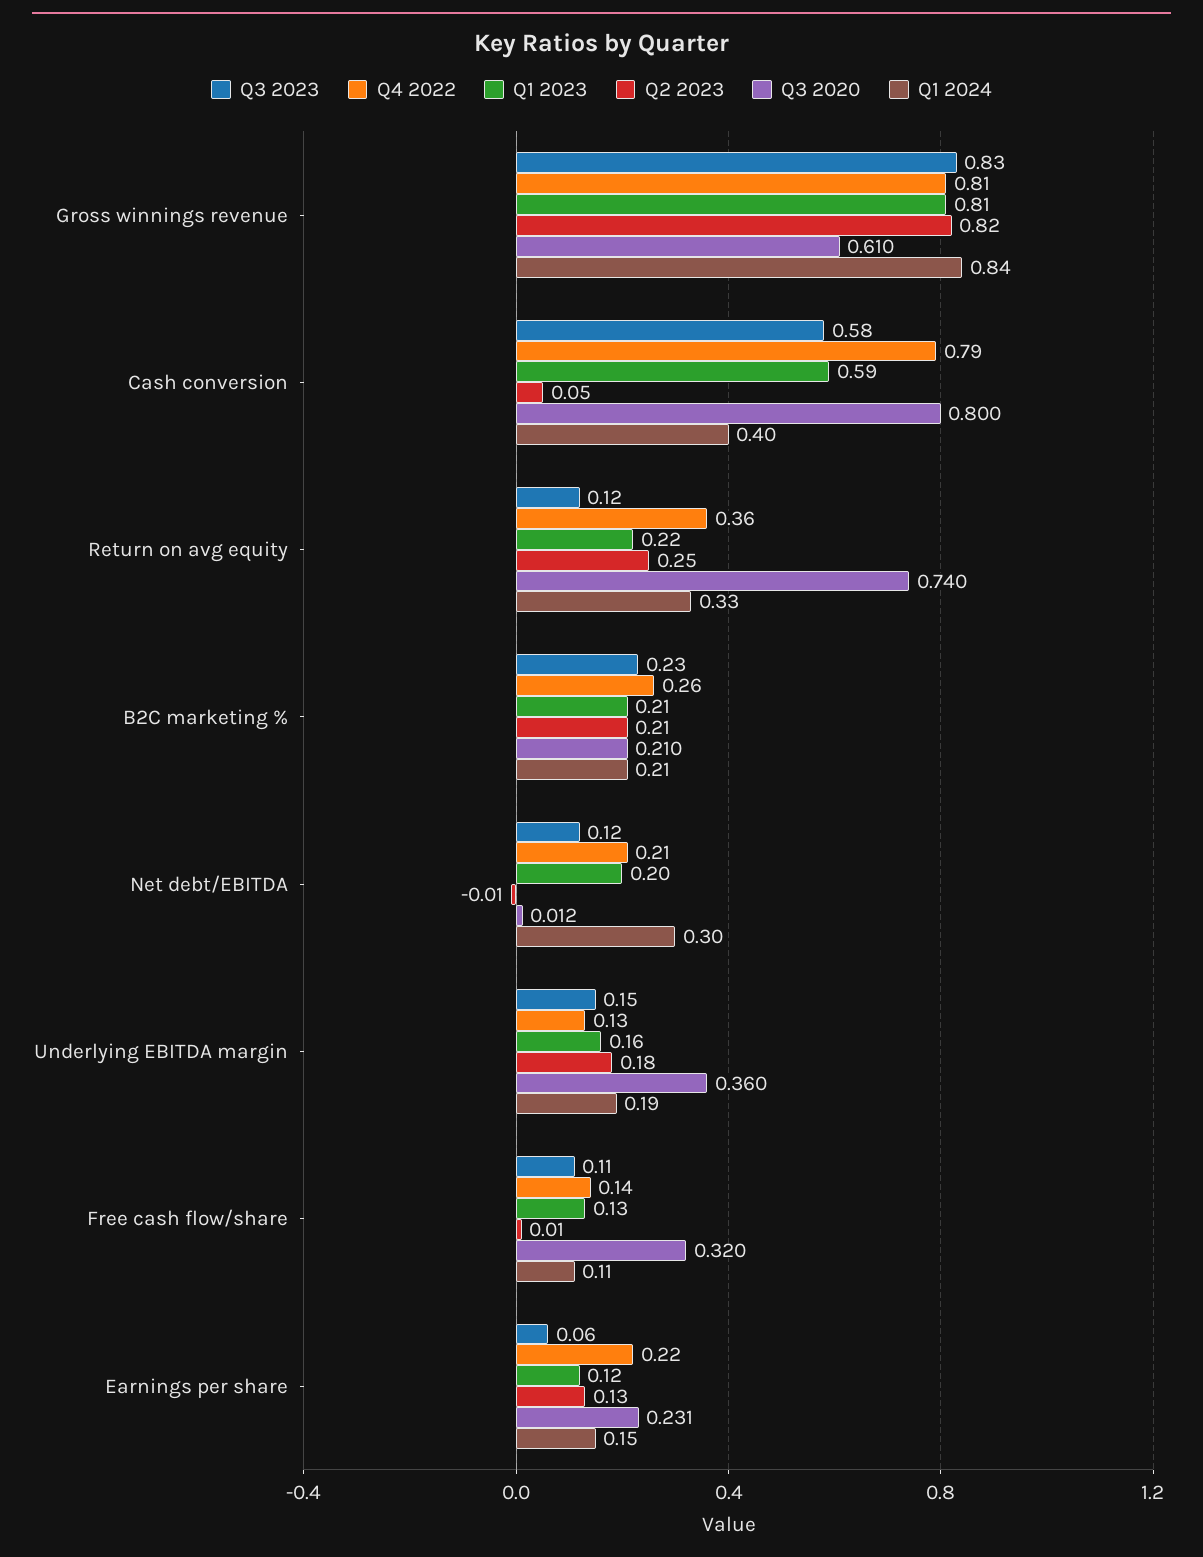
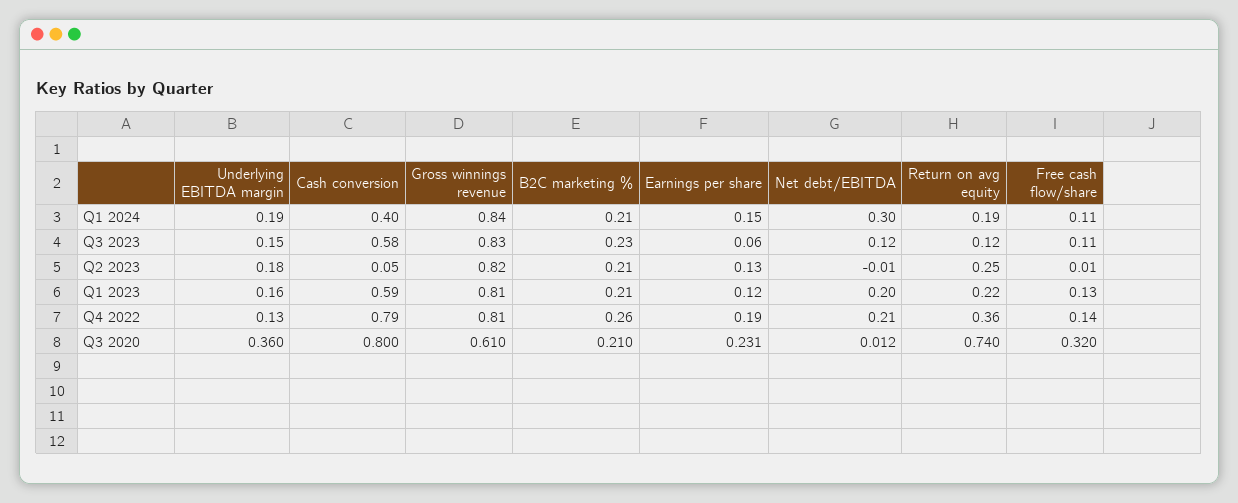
  {
    "Q3 2023": {
      "Gross winnings revenue": 0.83,
      "Cash conversion": 0.58,
      "Return on avg equity": 0.12,
      "B2C marketing %": 0.23,
      "Net debt/EBITDA": 0.12,
      "Underlying EBITDA margin": 0.15,
      "Free cash flow/share": 0.11,
      "Earnings per share": 0.06
    },
    "Q4 2022": {
      "Gross winnings revenue": 0.81,
      "Cash conversion": 0.79,
      "Return on avg equity": 0.36,
      "B2C marketing %": 0.26,
      "Net debt/EBITDA": 0.21,
      "Underlying EBITDA margin": 0.13,
      "Free cash flow/share": 0.14,
-     "Earnings per share": 0.22
+     "Earnings per share": 0.19
    },
    "Q1 2023": {
      "Gross winnings revenue": 0.81,
      "Cash conversion": 0.59,
      "Return on avg equity": 0.22,
      "B2C marketing %": 0.21,
      "Net debt/EBITDA": 0.2,
      "Underlying EBITDA margin": 0.16,
      "Free cash flow/share": 0.13,
      "Earnings per share": 0.12
    },
    "Q2 2023": {
      "Gross winnings revenue": 0.82,
      "Cash conversion": 0.05,
      "Return on avg equity": 0.25,
      "B2C marketing %": 0.21,
      "Net debt/EBITDA": -0.01,
      "Underlying EBITDA margin": 0.18,
      "Free cash flow/share": 0.01,
      "Earnings per share": 0.13
    },
    "Q3 2020": {
      "Gross winnings revenue": 0.61,
      "Cash conversion": 0.8,
      "Return on avg equity": 0.74,
      "B2C marketing %": 0.21,
      "Net debt/EBITDA": 0.012,
      "Underlying EBITDA margin": 0.36,
      "Free cash flow/share": 0.32,
      "Earnings per share": 0.231
    },
    "Q1 2024": {
      "Gross winnings revenue": 0.84,
      "Cash conversion": 0.4,
-     "Return on avg equity": 0.33,
+     "Return on avg equity": 0.19,
      "B2C marketing %": 0.21,
      "Net debt/EBITDA": 0.3,
      "Underlying EBITDA margin": 0.19,
      "Free cash flow/share": 0.11,
      "Earnings per share": 0.15
    }
  }

